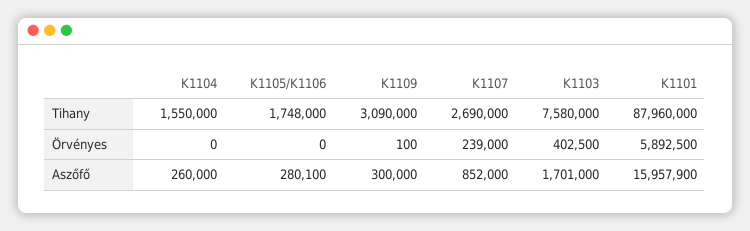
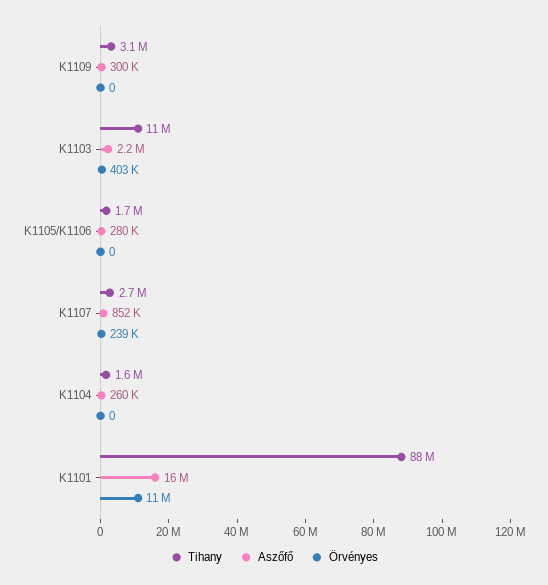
  {
    "Tihany": {
      "K1104": 1550000,
      "K1105/K1106": 1748000,
      "K1109": 3090000,
      "K1107": 2690000,
-     "K1103": 7580000,
+     "K1103": 11000000,
      "K1101": 87960000
    },
    "Örvényes": {
      "K1104": 0,
      "K1105/K1106": 0,
-     "K1109": 100,
+     "K1109": 0,
      "K1107": 239000,
      "K1103": 402500,
-     "K1101": 5892500
+     "K1101": 11000000
    },
    "Aszőfő": {
      "K1104": 260000,
      "K1105/K1106": 280100,
      "K1109": 300000,
      "K1107": 852000,
-     "K1103": 1701000,
+     "K1103": 2200000,
      "K1101": 15957900
    }
  }

